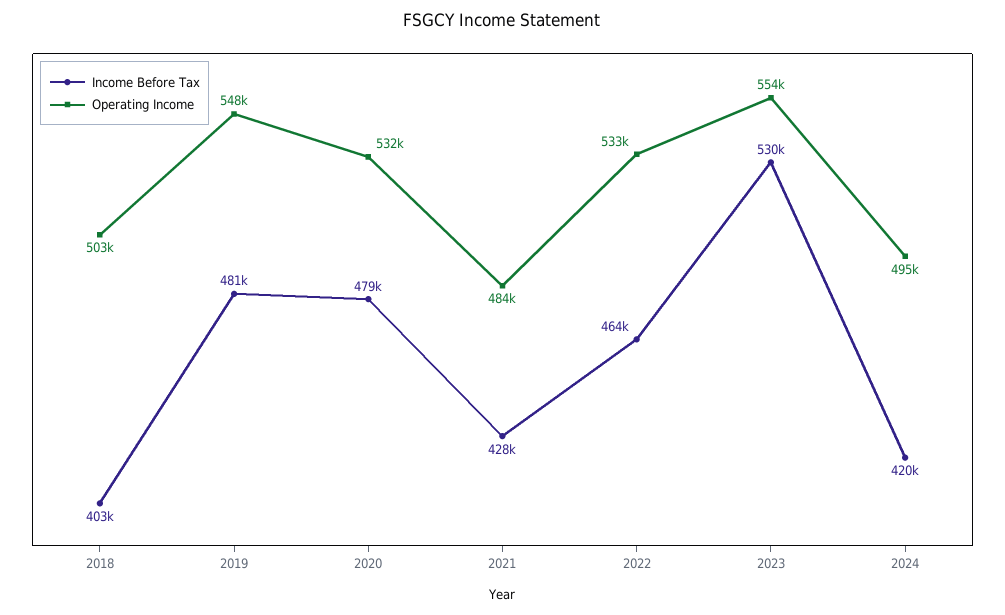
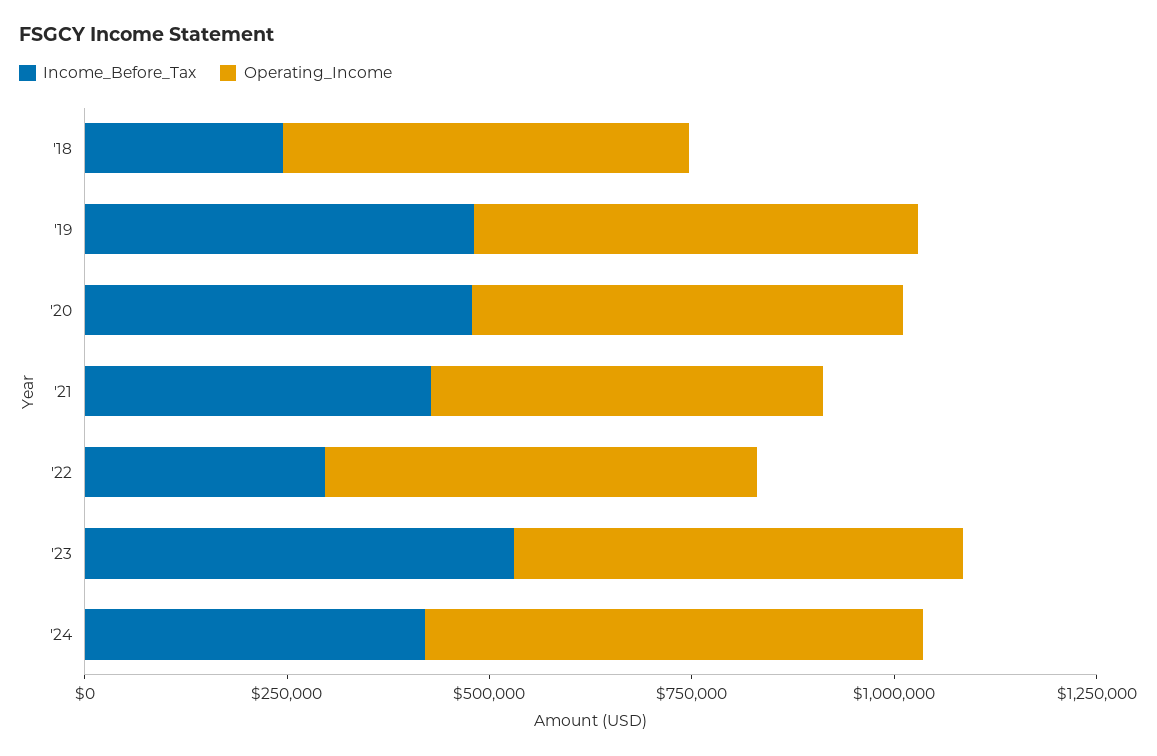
  {
    "Income Before Tax": {
-     "2018": 403000,
+     "2018": 250000,
      "2019": 481000,
      "2020": 479000,
      "2021": 428000,
-     "2022": 464000,
+     "2022": 300000,
      "2023": 530000,
      "2024": 420000
    },
    "Operating Income": {
      "2018": 503000,
      "2019": 548000,
      "2020": 532000,
      "2021": 484000,
      "2022": 533000,
      "2023": 554000,
-     "2024": 495000
+     "2024": 600000
    }
  }

